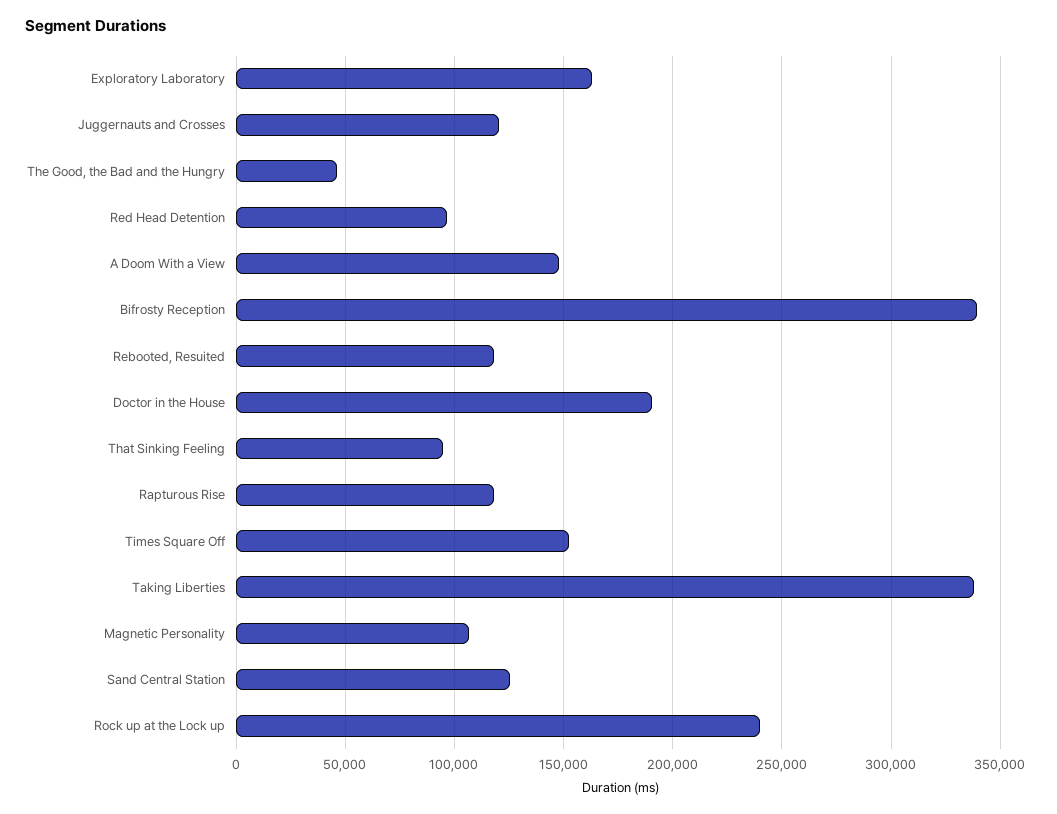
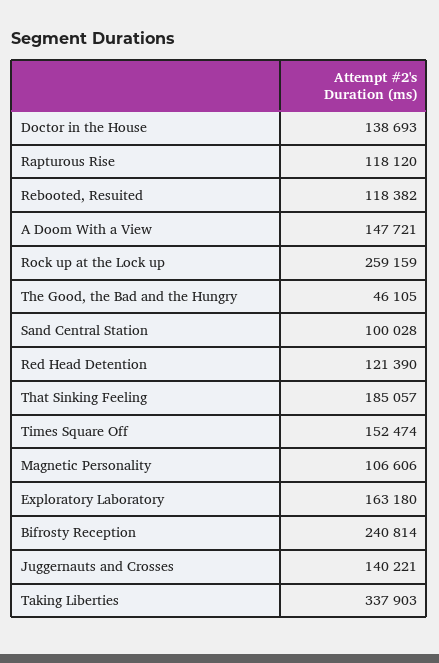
  {
    "Exploratory Laboratory": 163180,
-   "Juggernauts and Crosses": 120000,
+   "Juggernauts and Crosses": 140221,
    "The Good, the Bad and the Hungry": 46105,
-   "Red Head Detention": 95000,
+   "Red Head Detention": 121390,
    "A Doom With a View": 147721,
-   "Bifrosty Reception": 340000,
+   "Bifrosty Reception": 240814,
    "Rebooted, Resuited": 118382,
-   "Doctor in the House": 190000,
+   "Doctor in the House": 138693,
-   "That Sinking Feeling": 95000,
+   "That Sinking Feeling": 185057,
    "Rapturous Rise": 118120,
    "Times Square Off": 152474,
    "Taking Liberties": 337903,
    "Magnetic Personality": 106606,
-   "Sand Central Station": 125000,
+   "Sand Central Station": 100028,
-   "Rock up at the Lock up": 240000
+   "Rock up at the Lock up": 259159
  }

